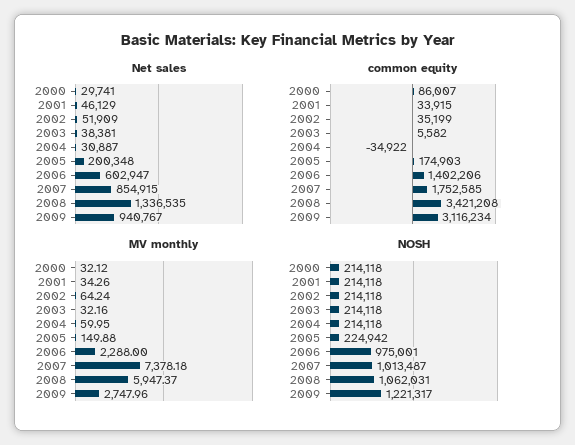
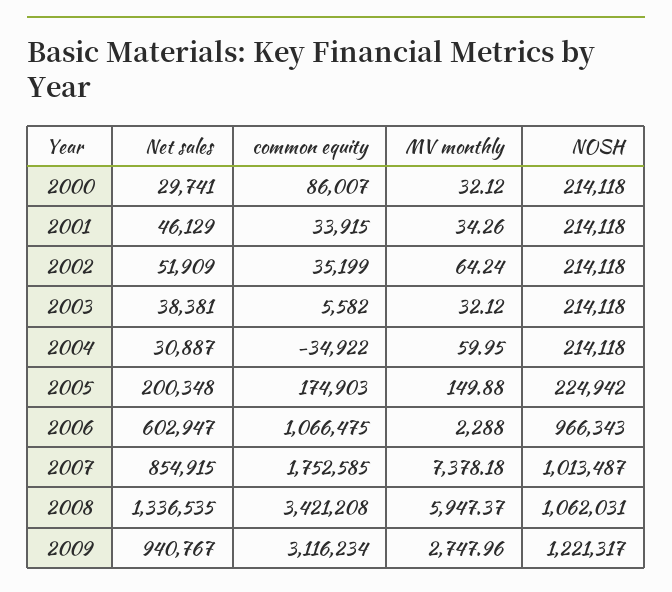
  {
    "Net sales": {
      "2000": 29741,
      "2001": 46129,
      "2002": 51909,
      "2003": 38381,
      "2004": 30887,
      "2005": 200348,
      "2006": 602947,
      "2007": 854915,
      "2008": 1336535,
      "2009": 940767
    },
    "common equity": {
      "2000": 86007,
      "2001": 33915,
      "2002": 35199,
      "2003": 5582,
      "2004": -34922,
      "2005": 174903,
-     "2006": 1402206,
+     "2006": 1066475,
      "2007": 1752585,
      "2008": 3421208,
      "2009": 3116234
    },
    "MV monthly": {
      "2000": 32.12,
      "2001": 34.26,
      "2002": 64.24,
-     "2003": 32.16,
+     "2003": 32.12,
      "2004": 59.95,
      "2005": 149.88,
      "2006": 2288,
      "2007": 7378.18,
      "2008": 5947.37,
      "2009": 2747.96
    },
    "NOSH": {
      "2000": 214118,
      "2001": 214118,
      "2002": 214118,
      "2003": 214118,
      "2004": 214118,
      "2005": 224942,
-     "2006": 975001,
+     "2006": 966343,
      "2007": 1013487,
      "2008": 1062031,
      "2009": 1221317
    }
  }

